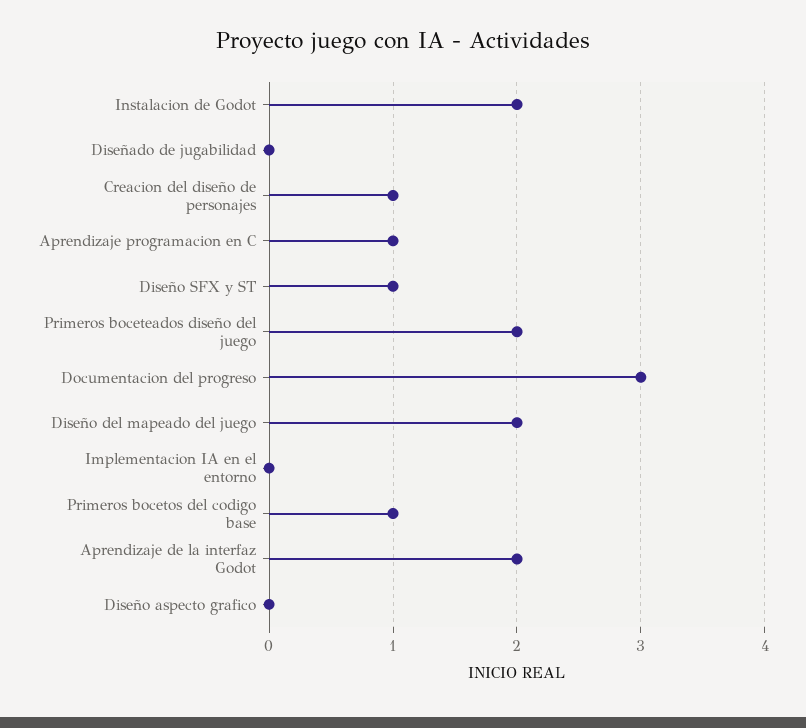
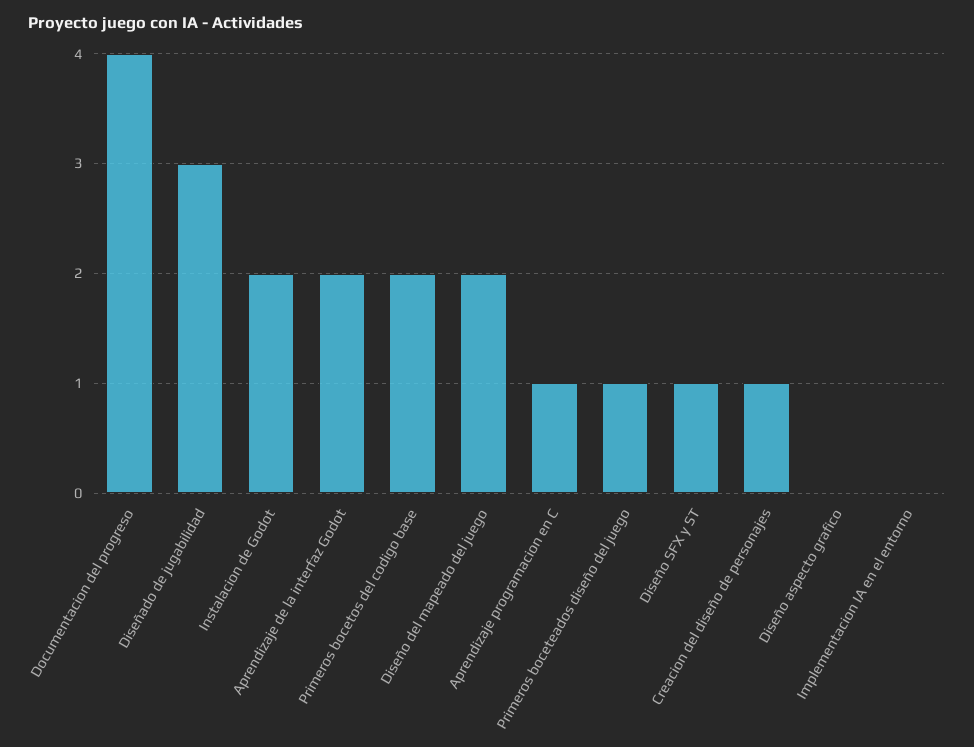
  {
    "Instalacion de Godot": 2,
-   "Diseñado de jugabilidad": 0,
+   "Diseñado de jugabilidad": 3,
    "Creacion del diseño de personajes": 1,
    "Aprendizaje programacion en C": 1,
    "Diseño SFX y ST": 1,
-   "Primeros boceteados diseño del juego": 2,
+   "Primeros boceteados diseño del juego": 1,
-   "Documentacion del progreso": 3,
+   "Documentacion del progreso": 4,
    "Diseño del mapeado del juego": 2,
    "Implementacion IA en el entorno": 0,
-   "Primeros bocetos del codigo base": 1,
+   "Primeros bocetos del codigo base": 2,
    "Aprendizaje de la interfaz Godot": 2,
    "Diseño aspecto grafico": 0
  }

